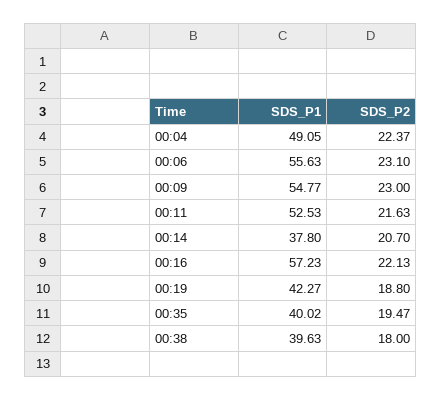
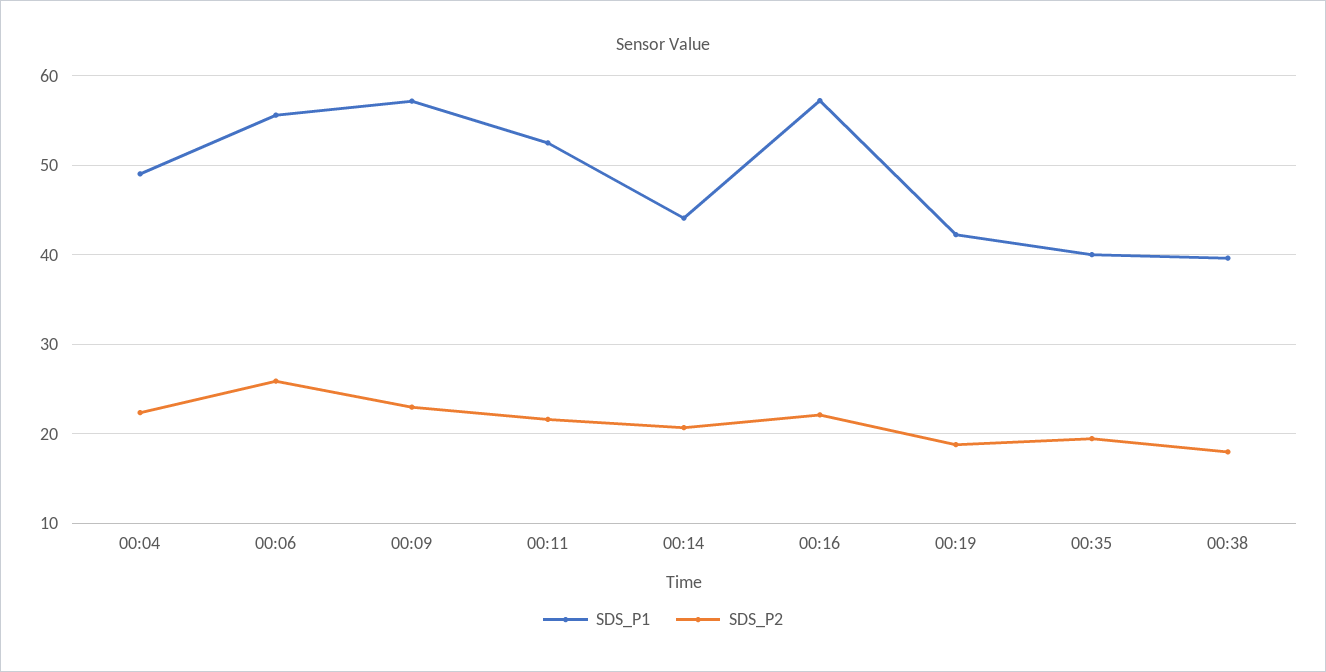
  {
    "SDS_P1": {
      "00:04": 49.05,
      "00:06": 55.63,
-     "00:09": 54.77,
+     "00:09": 57,
      "00:11": 52.53,
-     "00:14": 37.8,
+     "00:14": 44,
      "00:16": 57.23,
      "00:19": 42.27,
      "00:35": 40.02,
      "00:38": 39.63
    },
    "SDS_P2": {
      "00:04": 22.37,
-     "00:06": 23.1,
+     "00:06": 26,
      "00:09": 23,
      "00:11": 21.63,
      "00:14": 20.7,
      "00:16": 22.13,
      "00:19": 18.8,
      "00:35": 19.47,
      "00:38": 18
    }
  }

